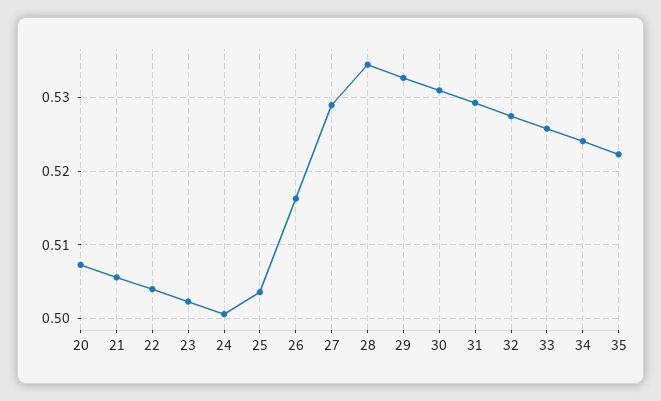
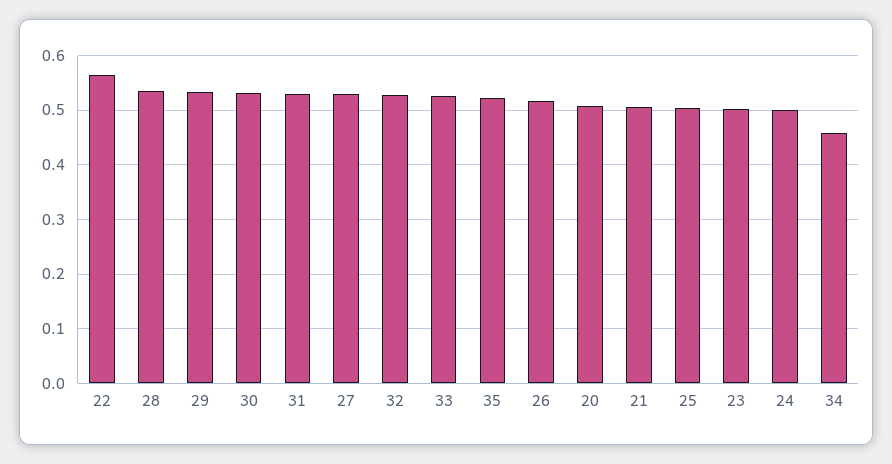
  {
    "20": 0.507,
    "21": 0.506,
-   "22": 0.504,
+   "22": 0.56,
    "23": 0.502,
    "24": 0.501,
    "25": 0.504,
    "26": 0.516,
    "27": 0.529,
    "28": 0.535,
    "29": 0.533,
    "30": 0.531,
    "31": 0.529,
    "32": 0.528,
    "33": 0.526,
-   "34": 0.524,
+   "34": 0.46,
    "35": 0.522
  }

